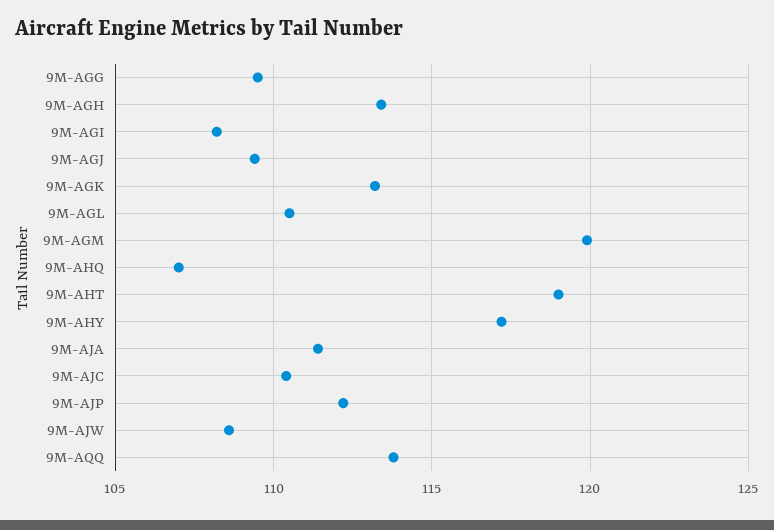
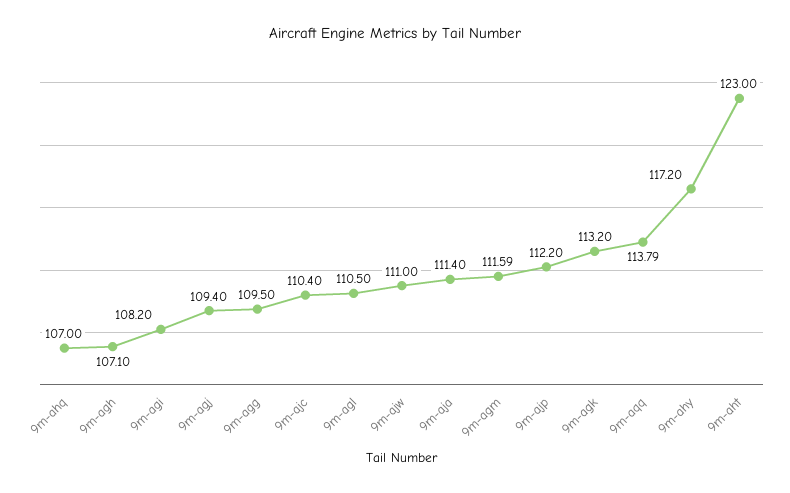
  {
    "9M-AGG": 109.5,
-   "9M-AGH": 113.5,
+   "9M-AGH": 107.1,
    "9M-AGI": 108.2,
    "9M-AGJ": 109.4,
    "9M-AGK": 113.2,
    "9M-AGL": 110.5,
-   "9M-AGM": 120,
+   "9M-AGM": 111.59,
    "9M-AHQ": 107,
-   "9M-AHT": 119,
+   "9M-AHT": 123,
    "9M-AHY": 117.2,
    "9M-AJA": 111.4,
    "9M-AJC": 110.4,
    "9M-AJP": 112.2,
-   "9M-AJW": 108.5,
+   "9M-AJW": 111,
    "9M-AQQ": 113.79
  }

